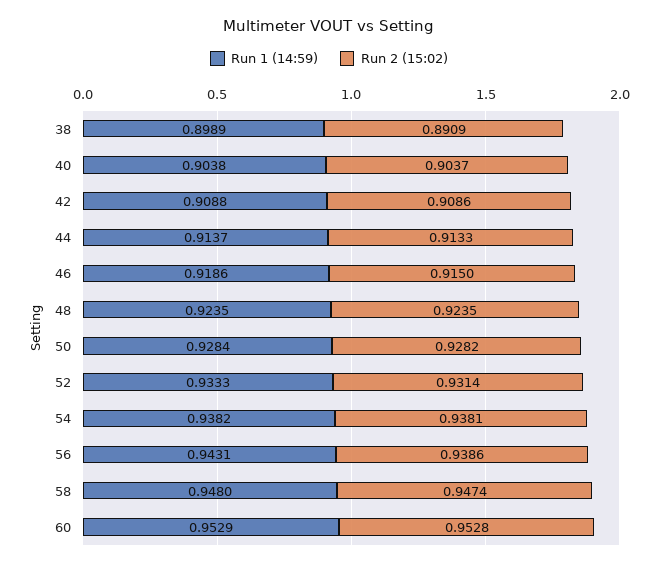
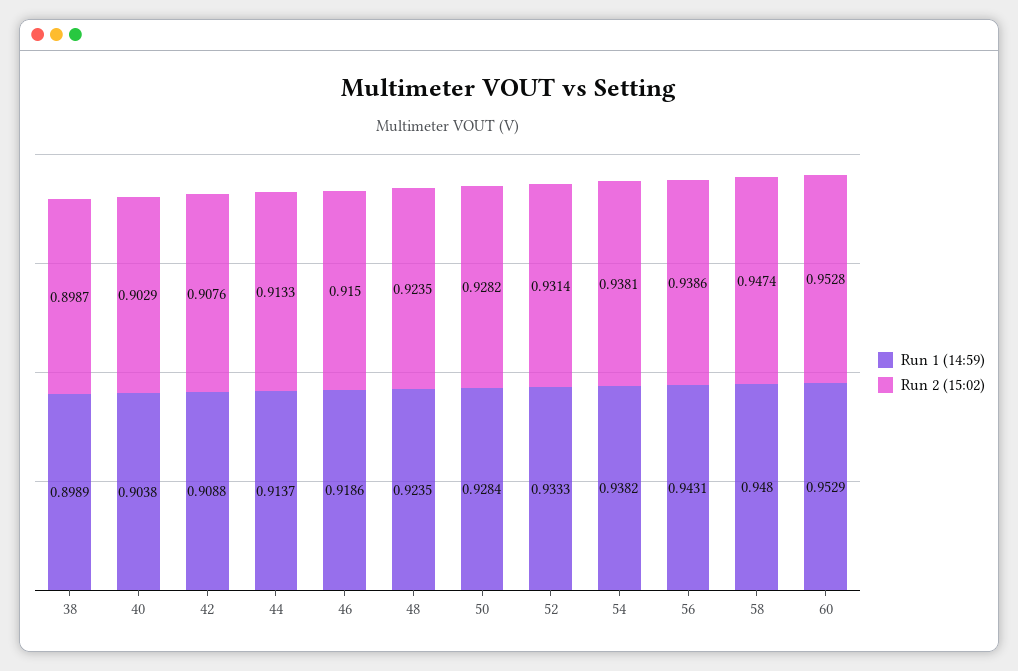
  {
    "Run 1 (14:59)": {
      "38": 0.8989,
      "40": 0.9038,
      "42": 0.9088,
      "44": 0.9137,
      "46": 0.9186,
      "48": 0.9235,
      "50": 0.9284,
      "52": 0.9333,
      "54": 0.9382,
      "56": 0.9431,
      "58": 0.948,
      "60": 0.9529
    },
    "Run 2 (15:02)": {
-     "38": 0.8909,
+     "38": 0.8987,
-     "40": 0.9037,
+     "40": 0.9029,
-     "42": 0.9086,
+     "42": 0.9076,
      "44": 0.9133,
      "46": 0.915,
      "48": 0.9235,
      "50": 0.9282,
      "52": 0.9314,
      "54": 0.9381,
      "56": 0.9386,
      "58": 0.9474,
      "60": 0.9528
    }
  }

